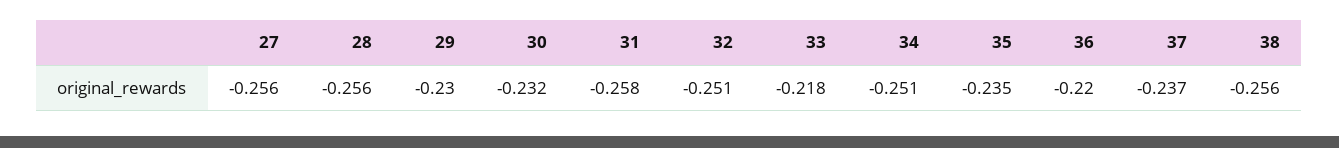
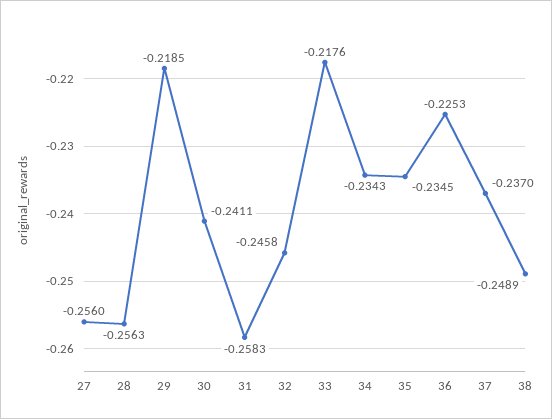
  {
    "27": -0.256,
    "28": -0.2563,
-   "29": -0.23,
+   "29": -0.2185,
-   "30": -0.232,
+   "30": -0.2411,
    "31": -0.2583,
-   "32": -0.251,
+   "32": -0.2458,
    "33": -0.2176,
-   "34": -0.251,
+   "34": -0.2343,
    "35": -0.2345,
-   "36": -0.22,
+   "36": -0.2253,
    "37": -0.237,
-   "38": -0.256
+   "38": -0.2489
  }

